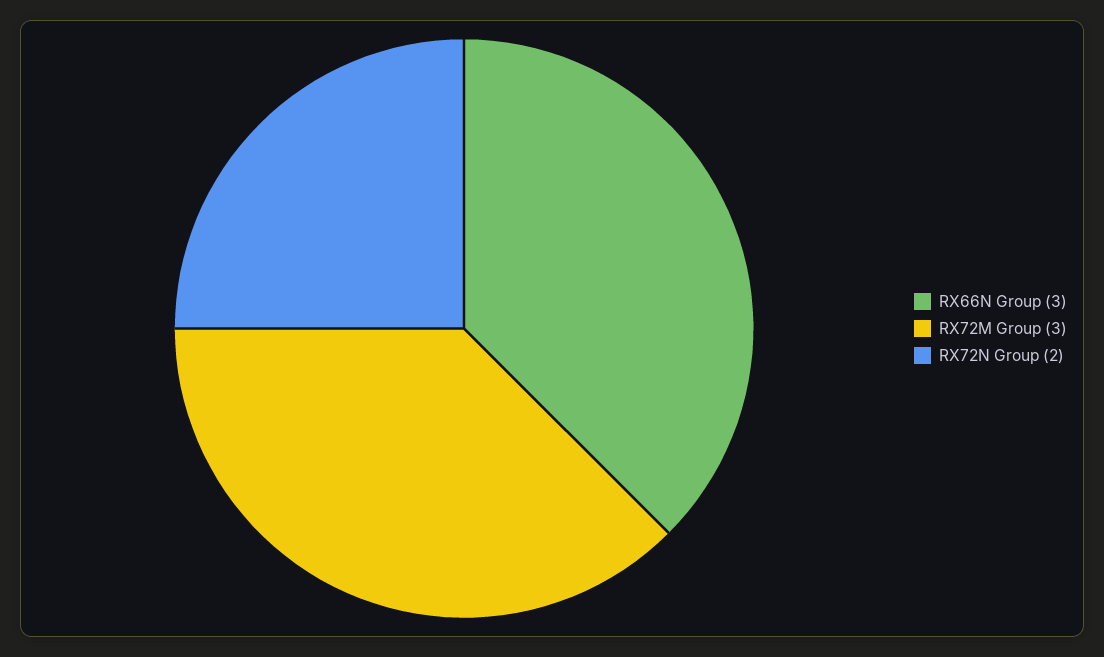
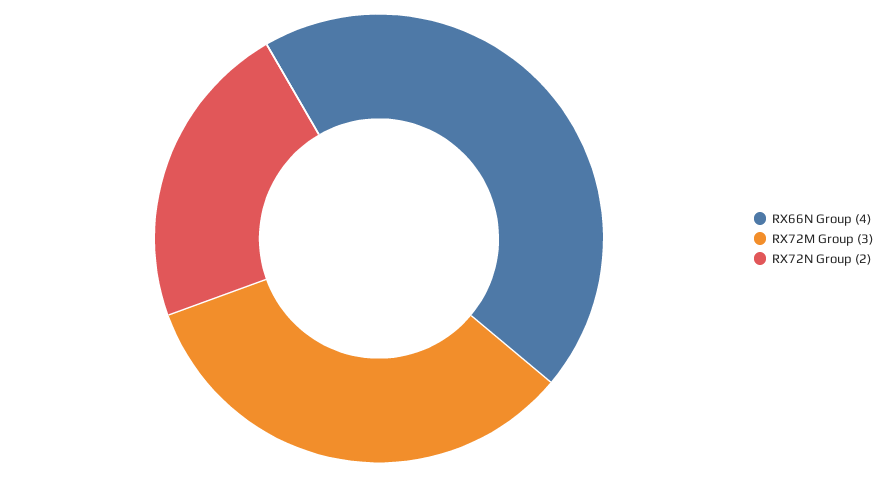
  {
-   "RX66N Group": 3,
+   "RX66N Group": 4,
    "RX72M Group": 3,
    "RX72N Group": 2
  }

